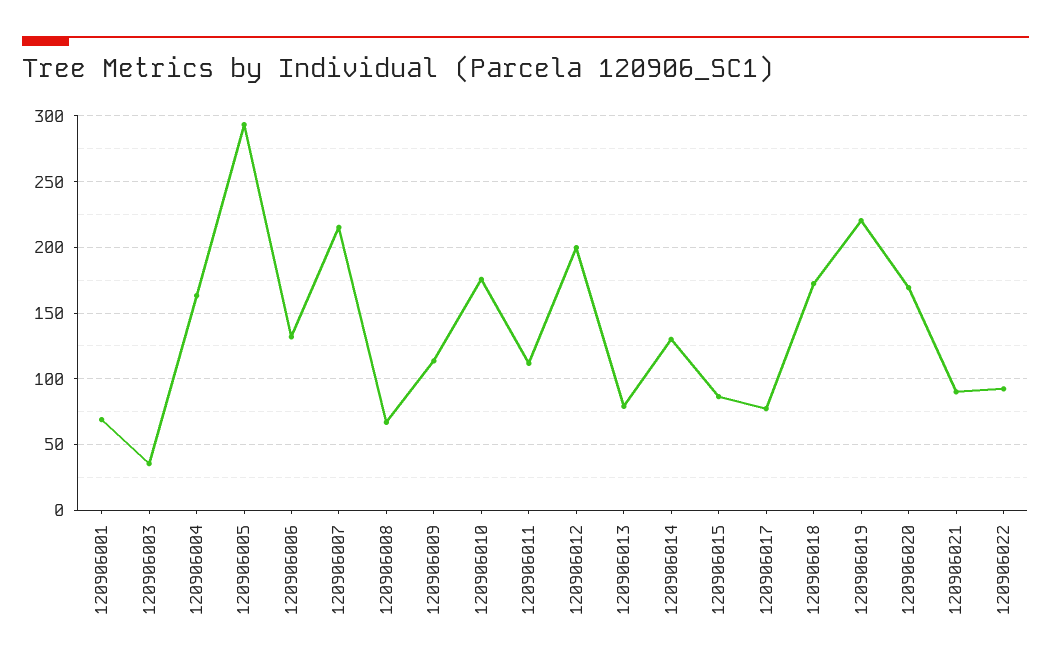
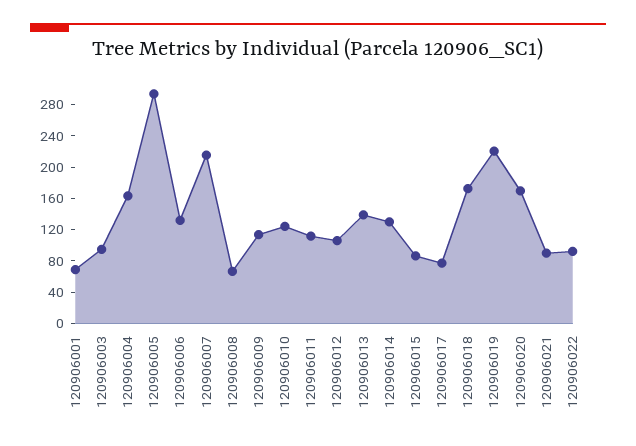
  {
    "120906001": 70,
-   "120906003": 35,
+   "120906003": 100,
    "120906004": 165,
    "120906005": 295,
    "120906006": 130,
    "120906007": 215,
    "120906008": 65,
    "120906009": 115,
-   "120906010": 175,
+   "120906010": 120,
    "120906011": 110,
-   "120906012": 200,
+   "120906012": 100,
-   "120906013": 80,
+   "120906013": 140,
    "120906014": 130,
    "120906015": 85,
    "120906017": 75,
    "120906018": 170,
    "120906019": 220,
    "120906020": 170,
    "120906021": 90,
    "120906022": 90
  }

